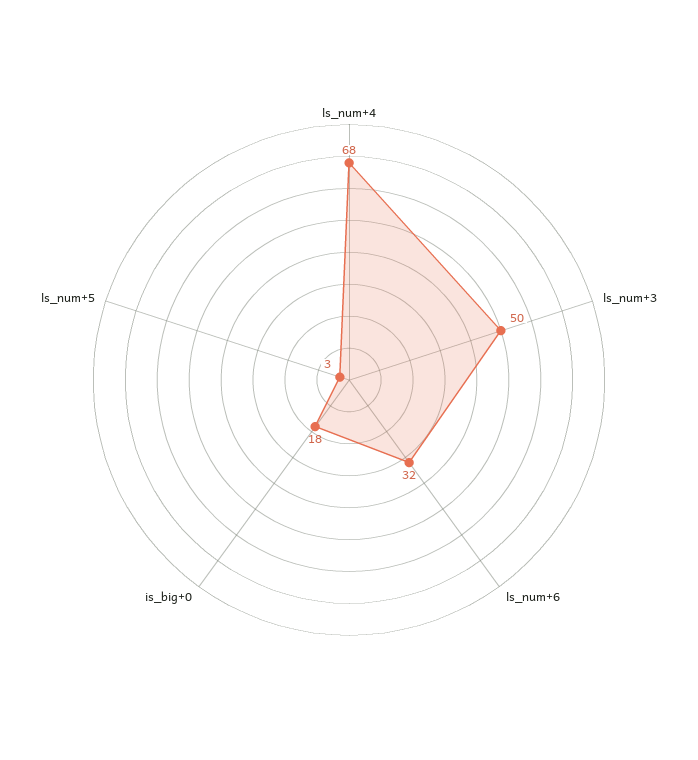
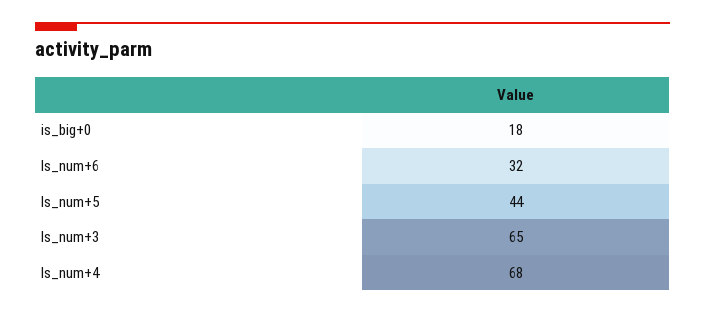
  {
    "ls_num+4": 68,
-   "ls_num+3": 50,
+   "ls_num+3": 65,
    "ls_num+6": 32,
    "is_big+0": 18,
-   "ls_num+5": 3
+   "ls_num+5": 44
  }

